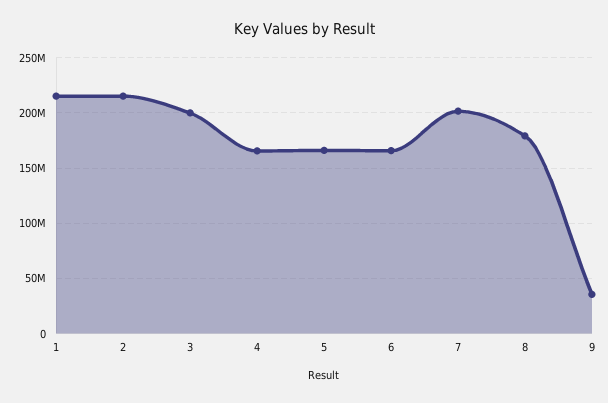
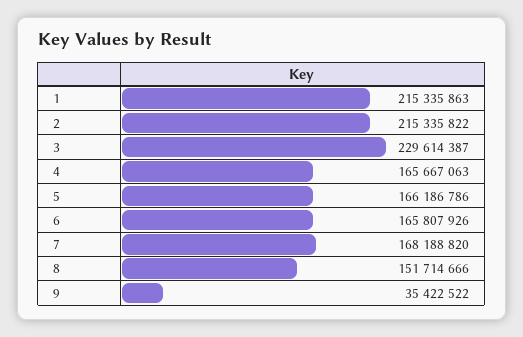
  {
    "1": 215335863,
    "2": 215335822,
-   "3": 200000000,
+   "3": 229614387,
    "4": 165667063,
    "5": 166186786,
    "6": 165807926,
-   "7": 200000000,
+   "7": 168188820,
-   "8": 180000000,
+   "8": 151714666,
    "9": 35422522
  }

